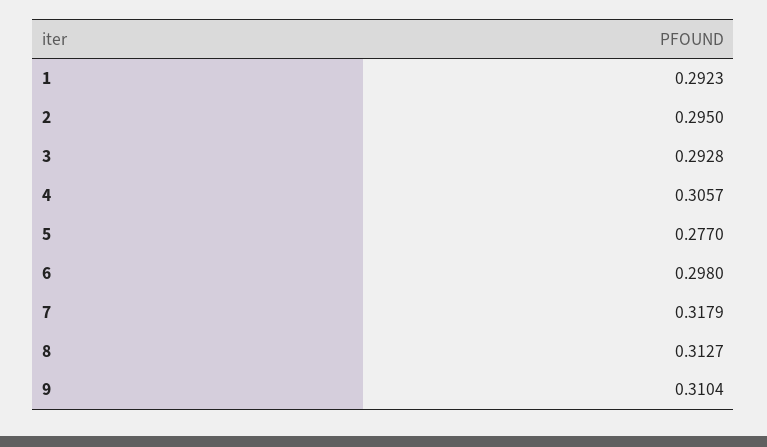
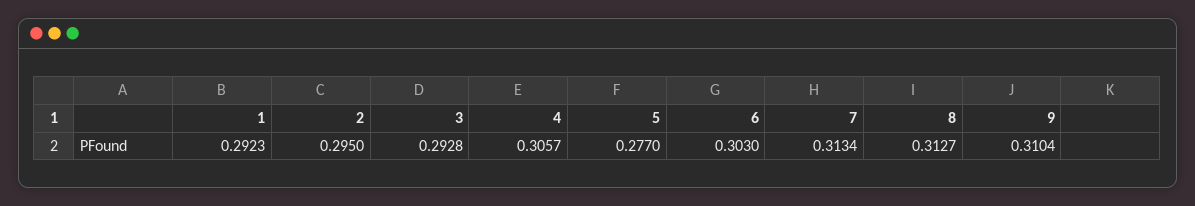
  {
    "1": 0.2923,
    "2": 0.295,
    "3": 0.2928,
    "4": 0.3057,
    "5": 0.277,
-   "6": 0.298,
+   "6": 0.303,
-   "7": 0.3179,
+   "7": 0.3134,
    "8": 0.3127,
    "9": 0.3104
  }

